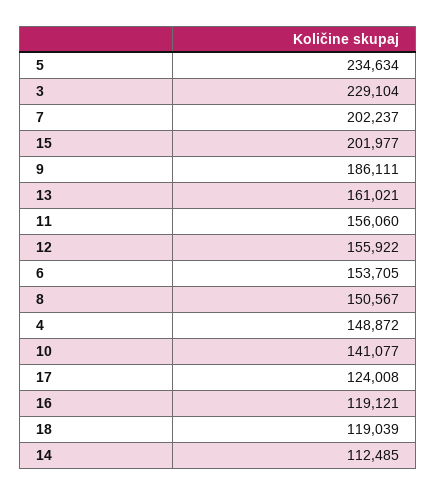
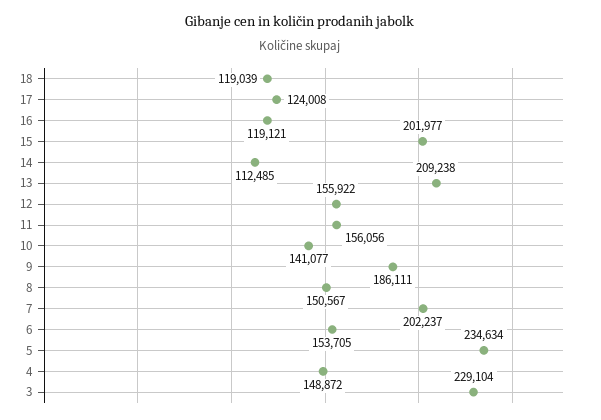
  {
    "5": 234634,
    "3": 229104,
    "7": 202237,
    "15": 201977,
    "9": 186111,
-   "13": 161021,
+   "13": 209238,
-   "11": 156060,
+   "11": 156056,
    "12": 155922,
    "6": 153705,
    "8": 150567,
    "4": 148872,
    "10": 141077,
    "17": 124008,
    "16": 119121,
    "18": 119039,
    "14": 112485
  }

